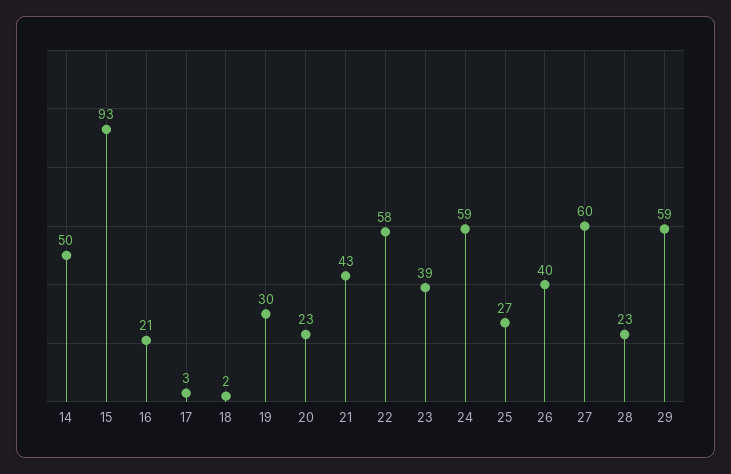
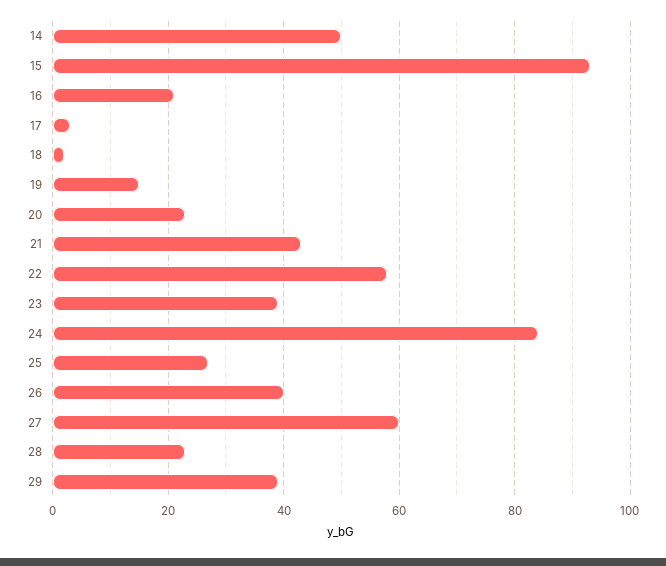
  {
    "14": 50,
    "15": 93,
    "16": 21,
    "17": 3,
    "18": 2,
-   "19": 30,
+   "19": 15,
    "20": 23,
    "21": 43,
    "22": 58,
    "23": 39,
-   "24": 59,
+   "24": 85,
    "25": 27,
    "26": 40,
    "27": 60,
    "28": 23,
-   "29": 59
+   "29": 40
  }

